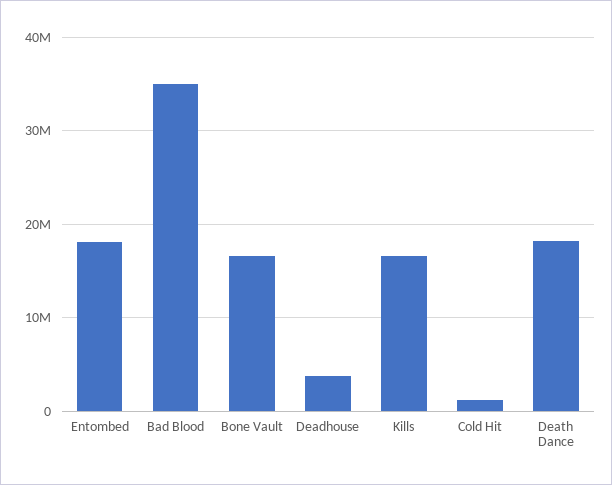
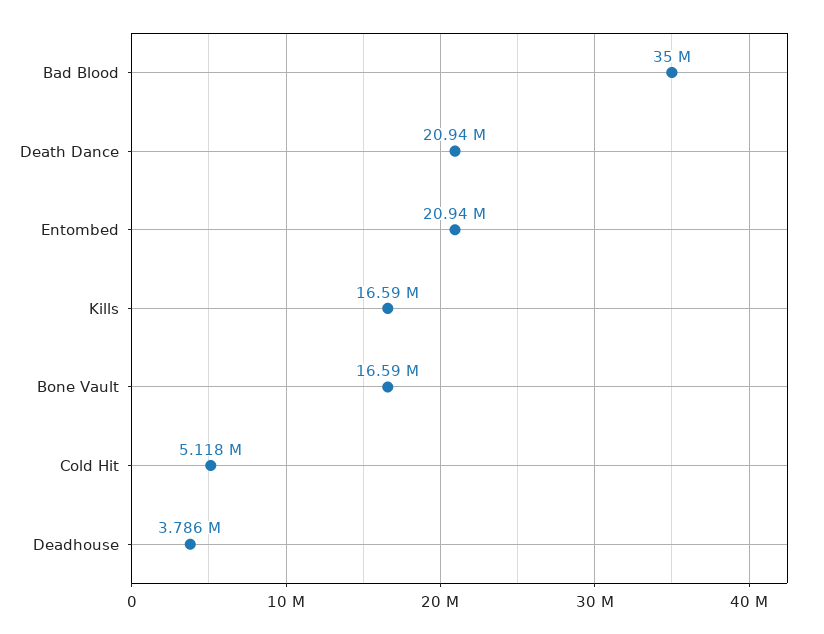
  {
-   "Entombed": 18000000,
+   "Entombed": 20940000,
    "Bad Blood": 35000000,
    "Bone Vault": 16590000,
    "Deadhouse": 3786000,
    "Kills": 16590000,
-   "Cold Hit": 1000000,
+   "Cold Hit": 5118000,
-   "Death Dance": 18000000
+   "Death Dance": 20940000
  }

